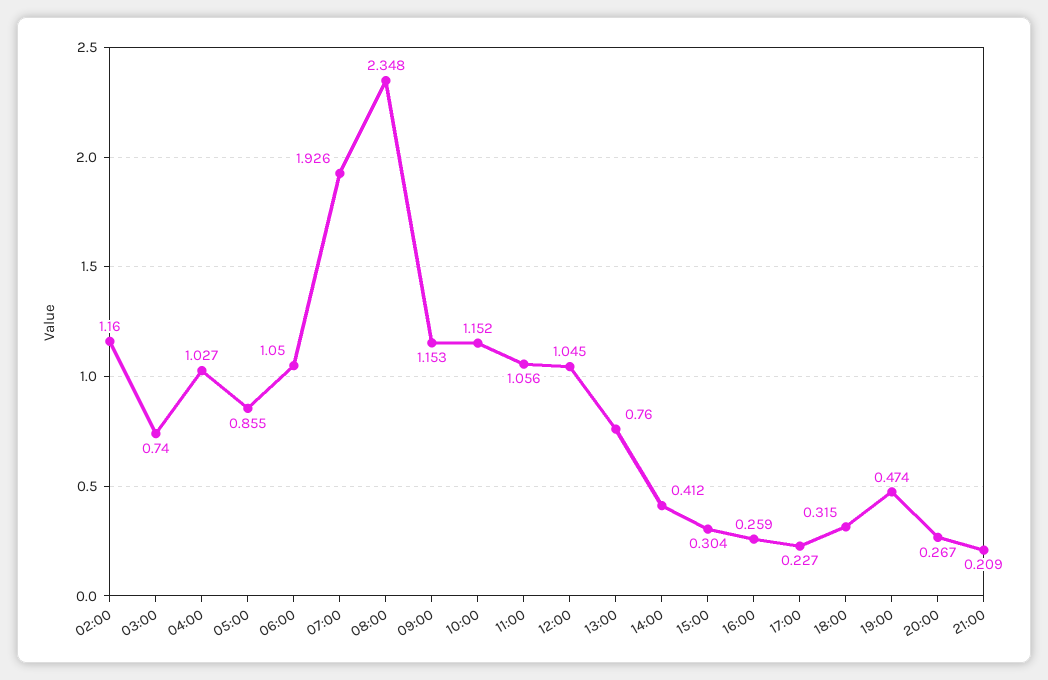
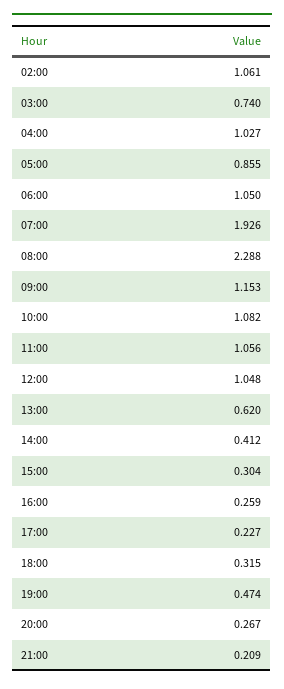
  {
-   "02:00": 1.16,
+   "02:00": 1.061,
    "03:00": 0.74,
    "04:00": 1.027,
    "05:00": 0.855,
    "06:00": 1.05,
    "07:00": 1.926,
-   "08:00": 2.348,
+   "08:00": 2.288,
    "09:00": 1.153,
-   "10:00": 1.152,
+   "10:00": 1.082,
    "11:00": 1.056,
-   "12:00": 1.045,
+   "12:00": 1.048,
-   "13:00": 0.76,
+   "13:00": 0.62,
    "14:00": 0.412,
    "15:00": 0.304,
    "16:00": 0.259,
    "17:00": 0.227,
    "18:00": 0.315,
    "19:00": 0.474,
    "20:00": 0.267,
    "21:00": 0.209
  }

